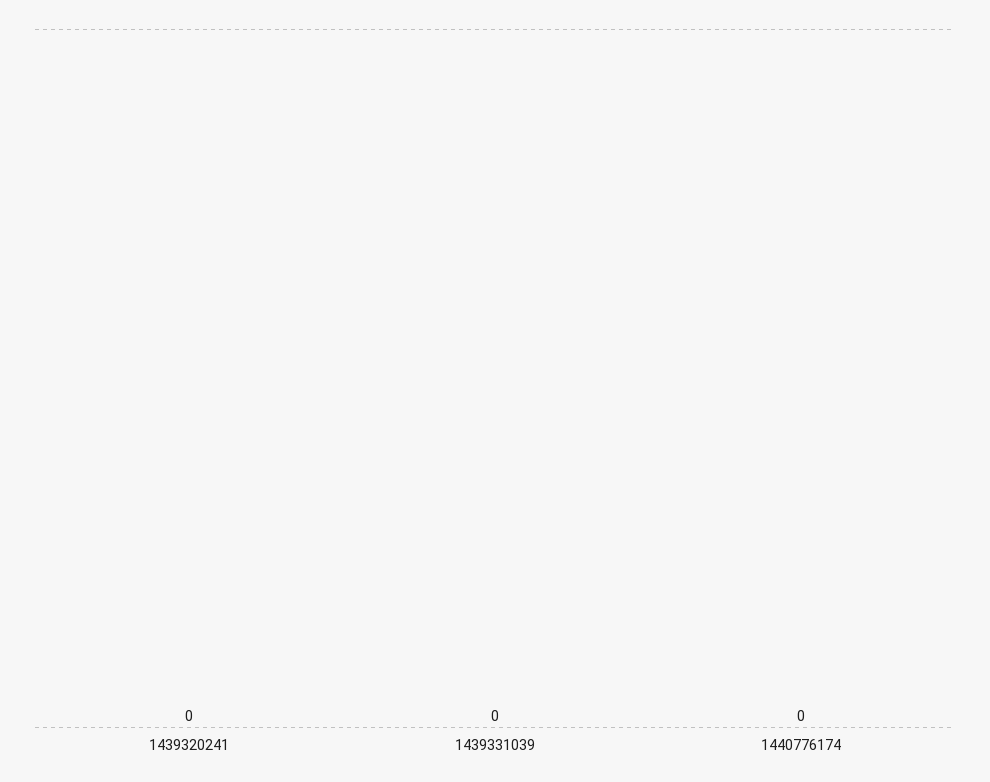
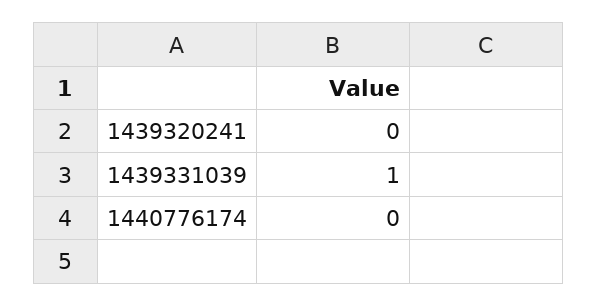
  {
    "1439320241": 0,
-   "1439331039": 0,
+   "1439331039": 1,
    "1440776174": 0
  }

